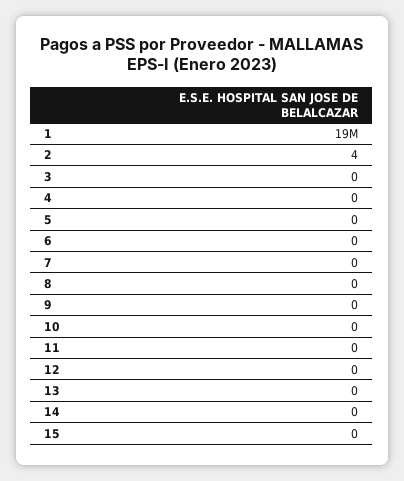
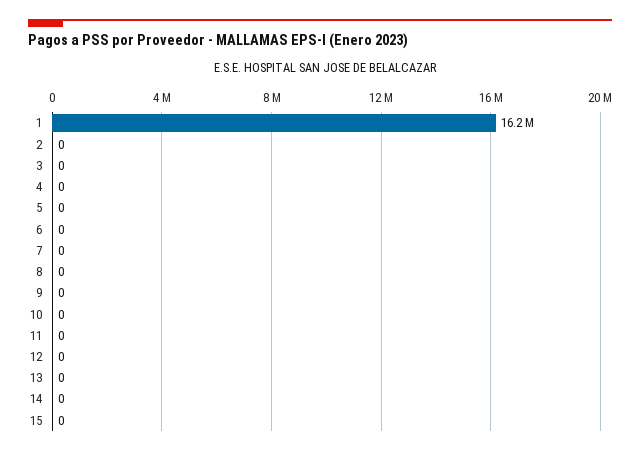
  {
-   "1": 19000000,
+   "1": 16200000,
-   "2": 4,
+   "2": 0,
    "3": 0,
    "4": 0,
    "5": 0,
    "6": 0,
    "7": 0,
    "8": 0,
    "9": 0,
    "10": 0,
    "11": 0,
    "12": 0,
    "13": 0,
    "14": 0,
    "15": 0
  }

